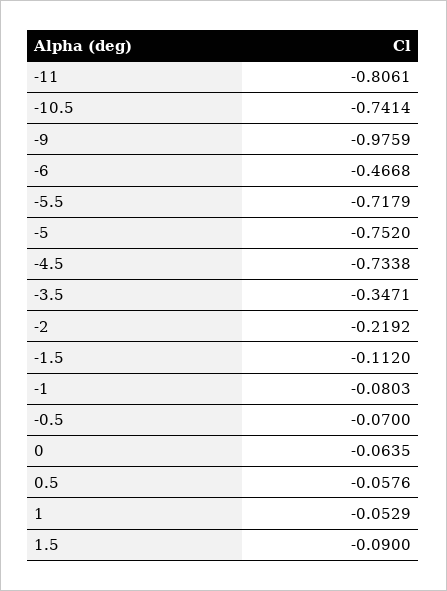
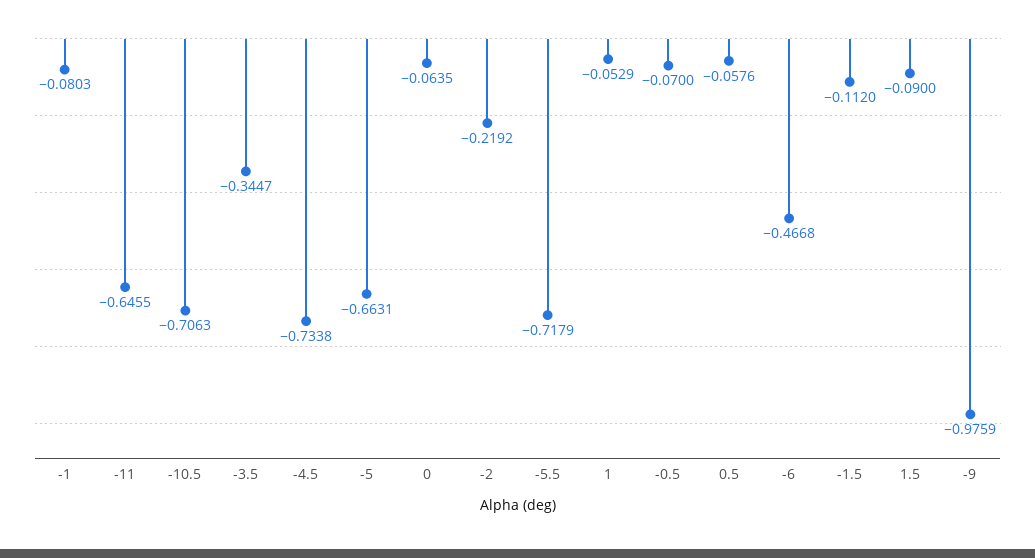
  {
-   "-11": -0.8061,
+   "-11": -0.6455,
-   "-10.5": -0.7414,
+   "-10.5": -0.7063,
    "-9": -0.9759,
    "-6": -0.4668,
    "-5.5": -0.7179,
-   "-5": -0.752,
+   "-5": -0.6631,
    "-4.5": -0.7338,
-   "-3.5": -0.3471,
+   "-3.5": -0.3447,
    "-2": -0.2192,
    "-1.5": -0.112,
    "-1": -0.0803,
    "-0.5": -0.07,
    "0": -0.0635,
    "0.5": -0.0576,
    "1": -0.0529,
    "1.5": -0.09
  }

